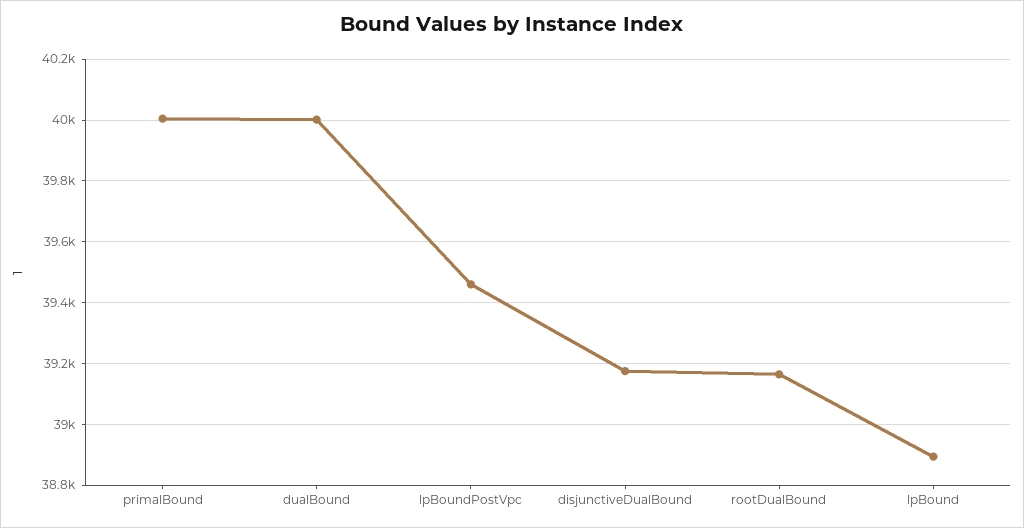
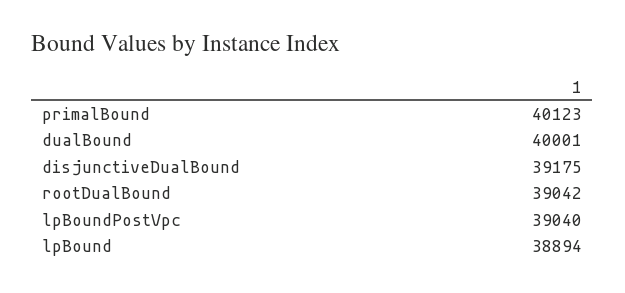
  {
-   "primalBound": 40000,
+   "primalBound": 40123,
    "dualBound": 40001,
-   "lpBoundPostVpc": 39460,
+   "lpBoundPostVpc": 39040,
    "disjunctiveDualBound": 39175,
-   "rootDualBound": 39160,
+   "rootDualBound": 39042,
    "lpBound": 38894
  }

